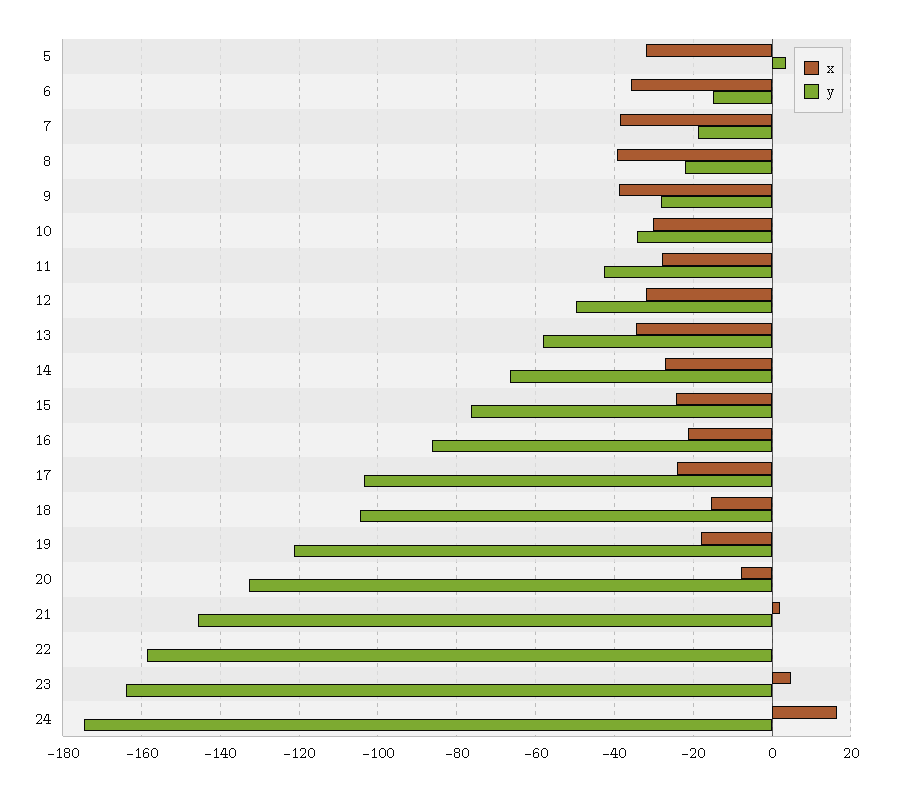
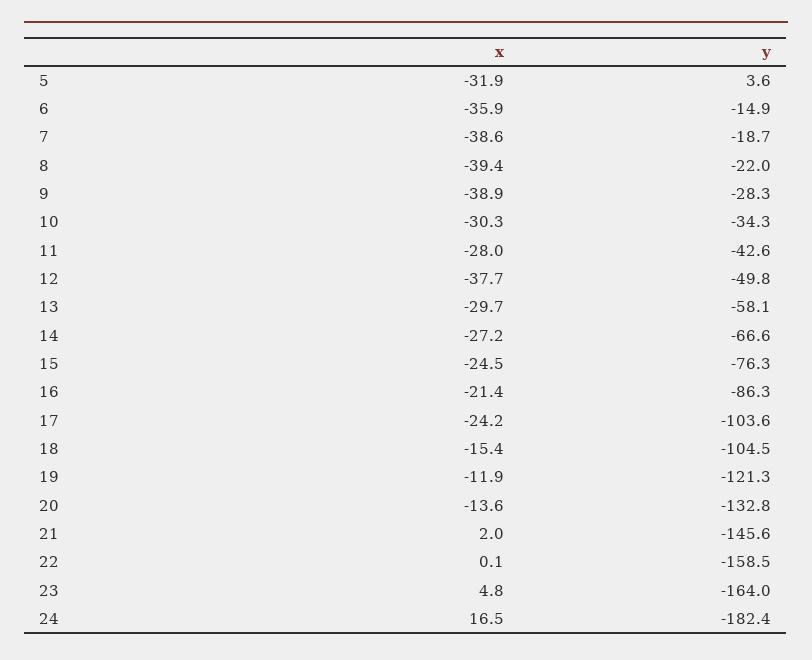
  {
    "x": {
      "5": -31.9,
      "6": -35.9,
      "7": -38.6,
      "8": -39.4,
      "9": -38.9,
      "10": -30.3,
      "11": -28,
-     "12": -32,
+     "12": -37.7,
-     "13": -34,
+     "13": -29.7,
      "14": -27.2,
      "15": -24.5,
      "16": -21.4,
      "17": -24.2,
      "18": -15.4,
-     "19": -18,
+     "19": -11.9,
-     "20": -8,
+     "20": -13.6,
      "21": 2,
      "22": 0.1,
      "23": 4.8,
      "24": 16.5
    },
    "y": {
      "5": 3.6,
      "6": -14.9,
      "7": -18.7,
      "8": -22,
      "9": -28.3,
      "10": -34.3,
      "11": -42.6,
      "12": -49.8,
      "13": -58.1,
      "14": -66.6,
      "15": -76.3,
      "16": -86.3,
      "17": -103.6,
      "18": -104.5,
      "19": -121.3,
      "20": -132.8,
      "21": -145.6,
      "22": -158.5,
      "23": -164,
-     "24": -174
+     "24": -182.4
    }
  }

